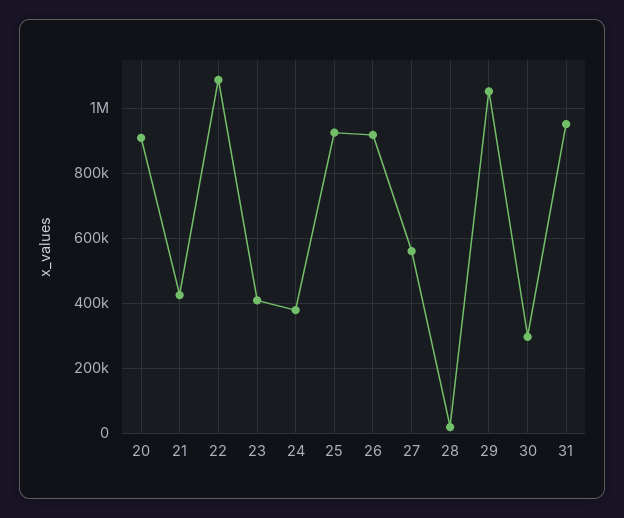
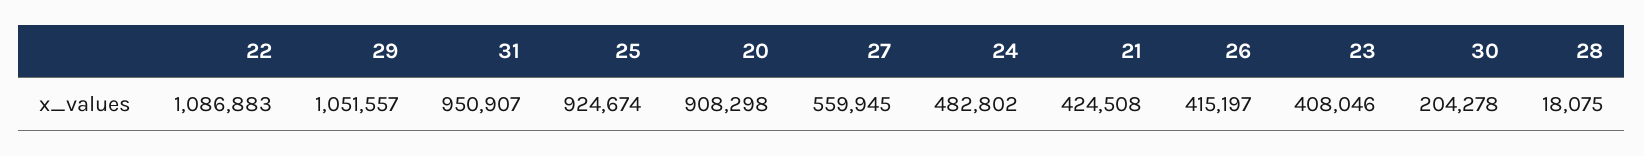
  {
    "20": 908298,
    "21": 424508,
    "22": 1086883,
    "23": 408046,
-   "24": 380000,
+   "24": 482802,
    "25": 924674,
-   "26": 920000,
+   "26": 415197,
    "27": 559945,
    "28": 18075,
    "29": 1051557,
-   "30": 300000,
+   "30": 204278,
    "31": 950907
  }

